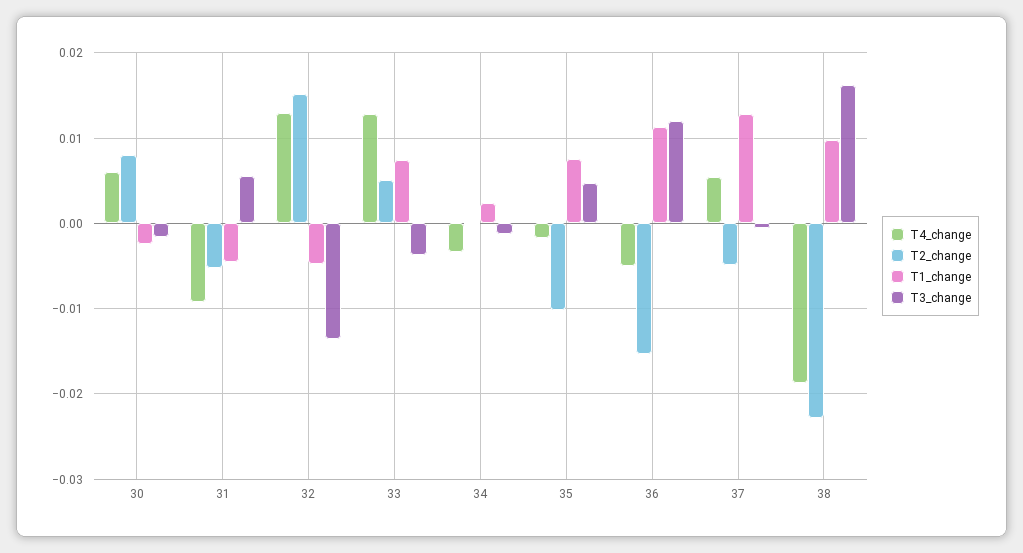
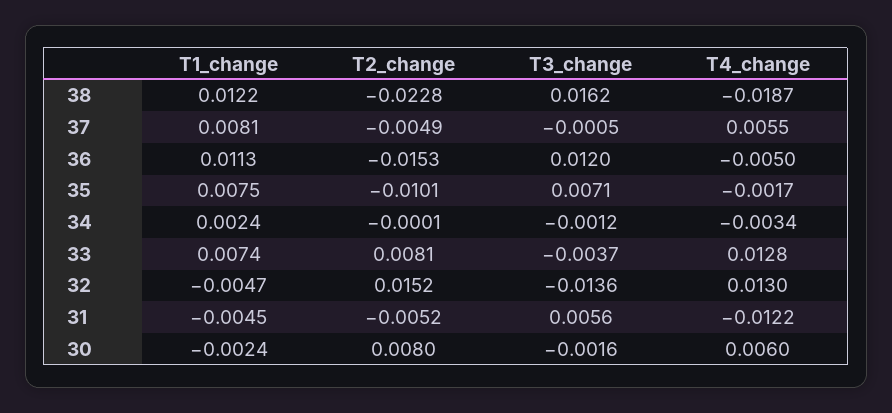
  {
    "T4_change": {
      "30": 0.006,
-     "31": -0.009,
+     "31": -0.0122,
      "32": 0.013,
      "33": 0.0128,
      "34": -0.0034,
      "35": -0.0017,
      "36": -0.005,
      "37": 0.0055,
      "38": -0.0187
    },
    "T2_change": {
      "30": 0.008,
      "31": -0.0052,
      "32": 0.0152,
-     "33": 0.005,
+     "33": 0.0081,
      "34": -0.0001,
      "35": -0.0101,
      "36": -0.0153,
      "37": -0.0049,
      "38": -0.0228
    },
    "T1_change": {
      "30": -0.0024,
      "31": -0.0045,
      "32": -0.0047,
      "33": 0.0074,
      "34": 0.0024,
      "35": 0.0075,
      "36": 0.0113,
-     "37": 0.013,
+     "37": 0.0081,
-     "38": 0.01
+     "38": 0.0122
    },
    "T3_change": {
      "30": -0.0016,
      "31": 0.0056,
      "32": -0.0136,
      "33": -0.0037,
      "34": -0.0012,
-     "35": 0.005,
+     "35": 0.0071,
      "36": 0.012,
      "37": -0.0005,
      "38": 0.0162
    }
  }

